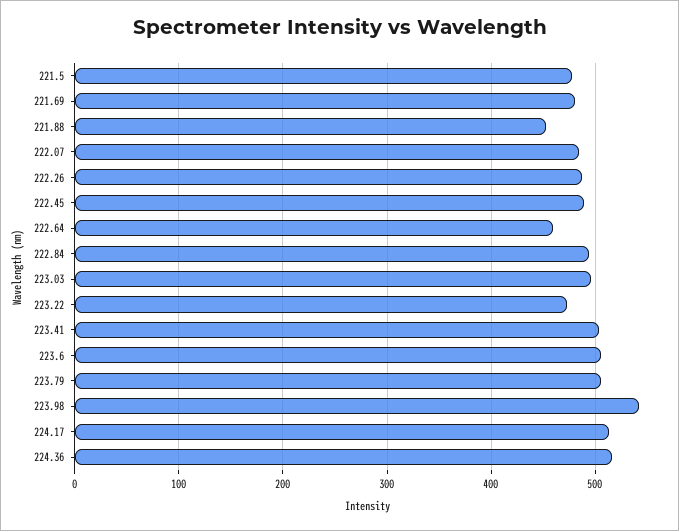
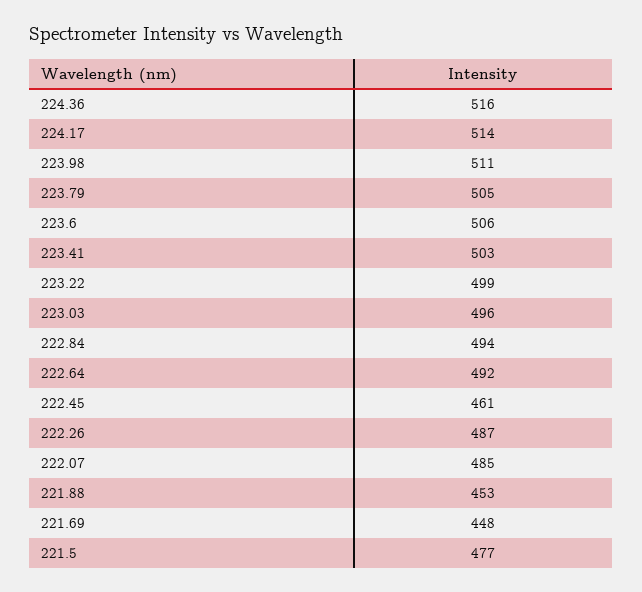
  {
    "221.5": 477,
-   "221.69": 480,
+   "221.69": 448,
    "221.88": 453,
    "222.07": 485,
    "222.26": 487,
-   "222.45": 490,
+   "222.45": 461,
-   "222.64": 460,
+   "222.64": 492,
    "222.84": 494,
    "223.03": 496,
-   "223.22": 470,
+   "223.22": 499,
    "223.41": 503,
    "223.6": 506,
    "223.79": 505,
-   "223.98": 540,
+   "223.98": 511,
    "224.17": 514,
    "224.36": 516
  }

